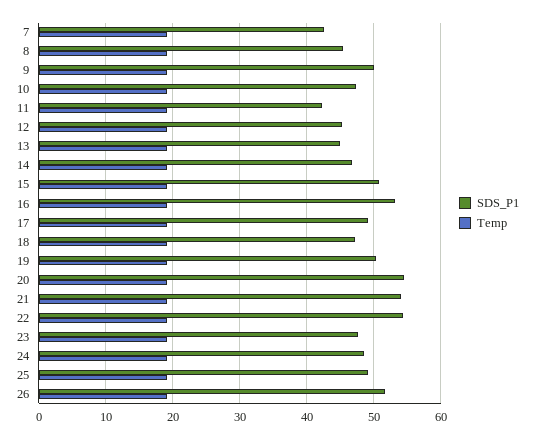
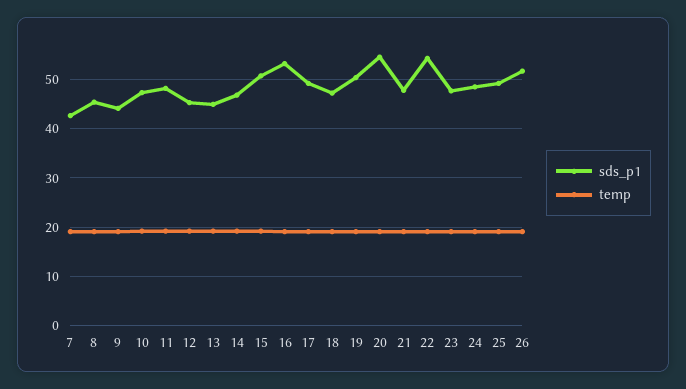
  {
    "SDS_P1": {
      "7": 43,
      "8": 45,
-     "9": 50,
+     "9": 44,
      "10": 47,
-     "11": 42,
+     "11": 48,
      "12": 45,
      "13": 45,
      "14": 47,
      "15": 51,
      "16": 53,
      "17": 49,
      "18": 47,
      "19": 50,
      "20": 55,
-     "21": 54,
+     "21": 48,
      "22": 54,
      "23": 48,
      "24": 49,
      "25": 49,
      "26": 52
    },
    "Temp": {
      "7": 19,
      "8": 19,
      "9": 19,
      "10": 19,
      "11": 19,
      "12": 19,
      "13": 19,
      "14": 19,
      "15": 19,
      "16": 19,
      "17": 19,
      "18": 19,
      "19": 19,
      "20": 19,
      "21": 19,
      "22": 19,
      "23": 19,
      "24": 19,
      "25": 19,
      "26": 19
    }
  }

